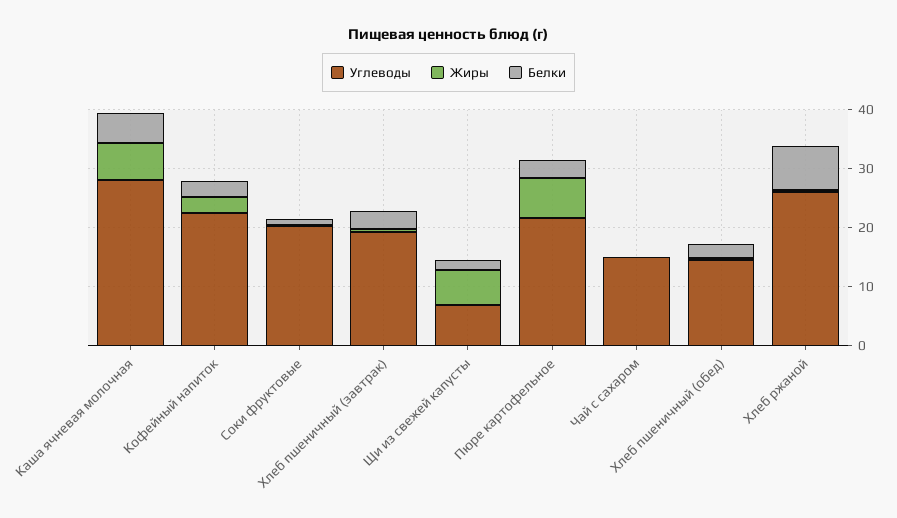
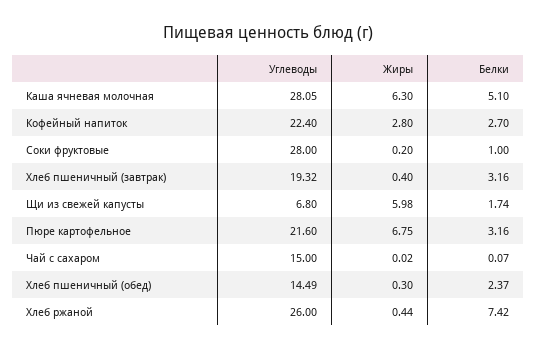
  {
    "Углеводы": {
      "Каша ячневая молочная": 28.05,
      "Кофейный напиток": 22.4,
-     "Соки фруктовые": 20,
+     "Соки фруктовые": 28,
      "Хлеб пшеничный (завтрак)": 19.32,
      "Щи из свежей капусты": 6.8,
      "Пюре картофельное": 21.6,
      "Чай с сахаром": 15,
      "Хлеб пшеничный (обед)": 14.49,
      "Хлеб ржаной": 26
    },
    "Жиры": {
      "Каша ячневая молочная": 6.3,
      "Кофейный напиток": 2.8,
      "Соки фруктовые": 0.2,
      "Хлеб пшеничный (завтрак)": 0.4,
      "Щи из свежей капусты": 5.98,
      "Пюре картофельное": 6.75,
      "Чай с сахаром": 0.02,
      "Хлеб пшеничный (обед)": 0.3,
      "Хлеб ржаной": 0.44
    },
    "Белки": {
      "Каша ячневая молочная": 5.1,
      "Кофейный напиток": 2.7,
      "Соки фруктовые": 1,
      "Хлеб пшеничный (завтрак)": 3.16,
      "Щи из свежей капусты": 1.74,
      "Пюре картофельное": 3.16,
      "Чай с сахаром": 0.07,
      "Хлеб пшеничный (обед)": 2.37,
      "Хлеб ржаной": 7.42
    }
  }

